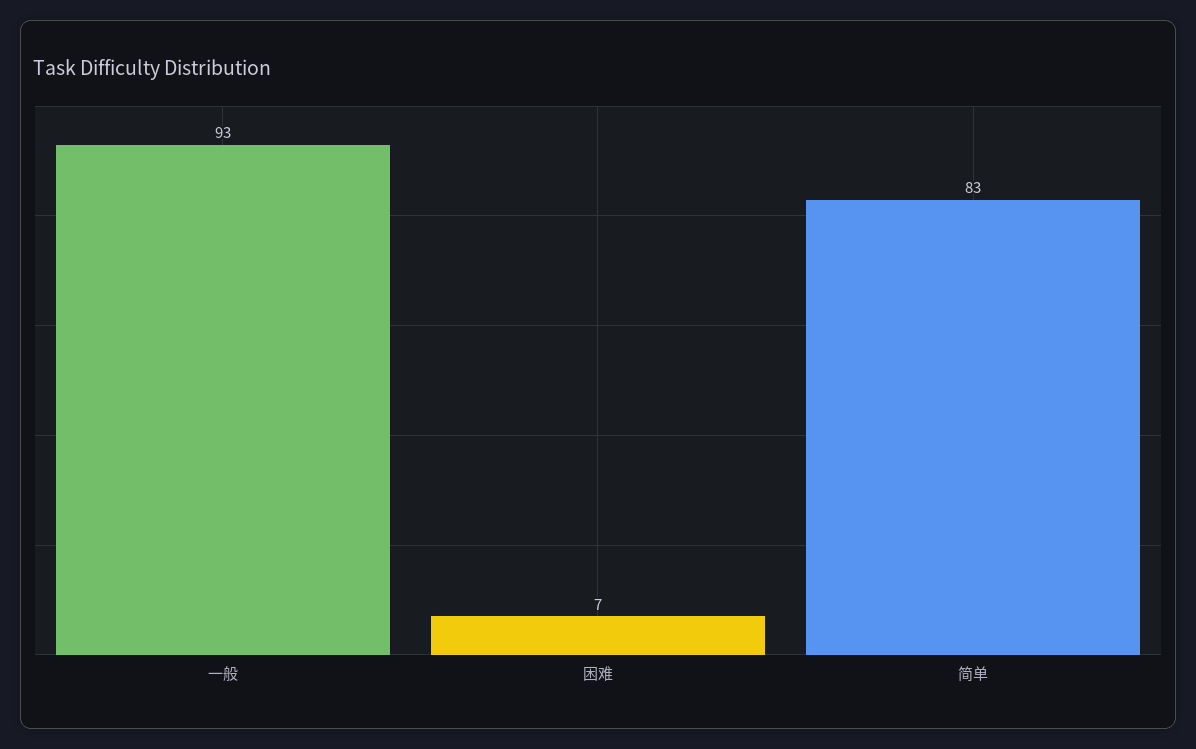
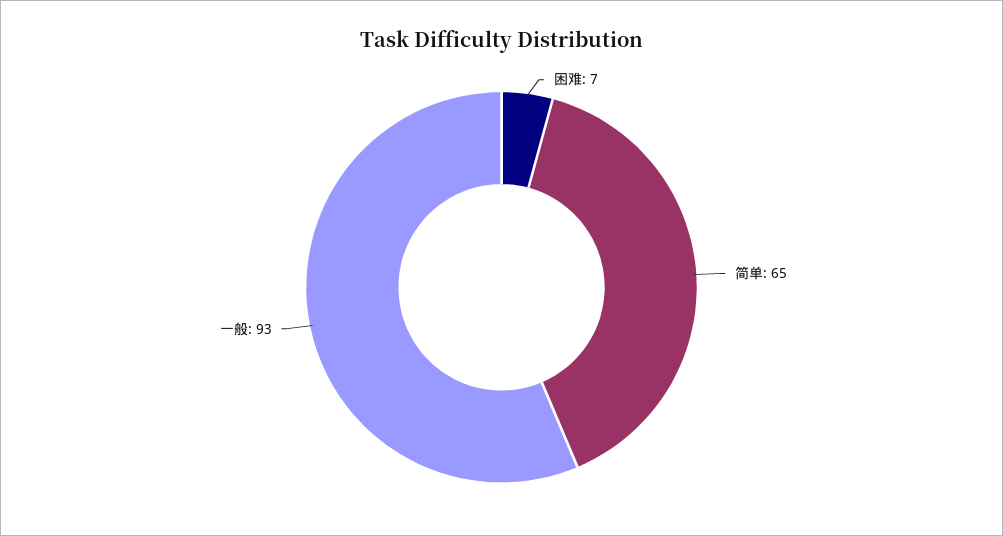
  {
    "一般": 93,
    "困难": 7,
-   "简单": 83
+   "简单": 65
  }

